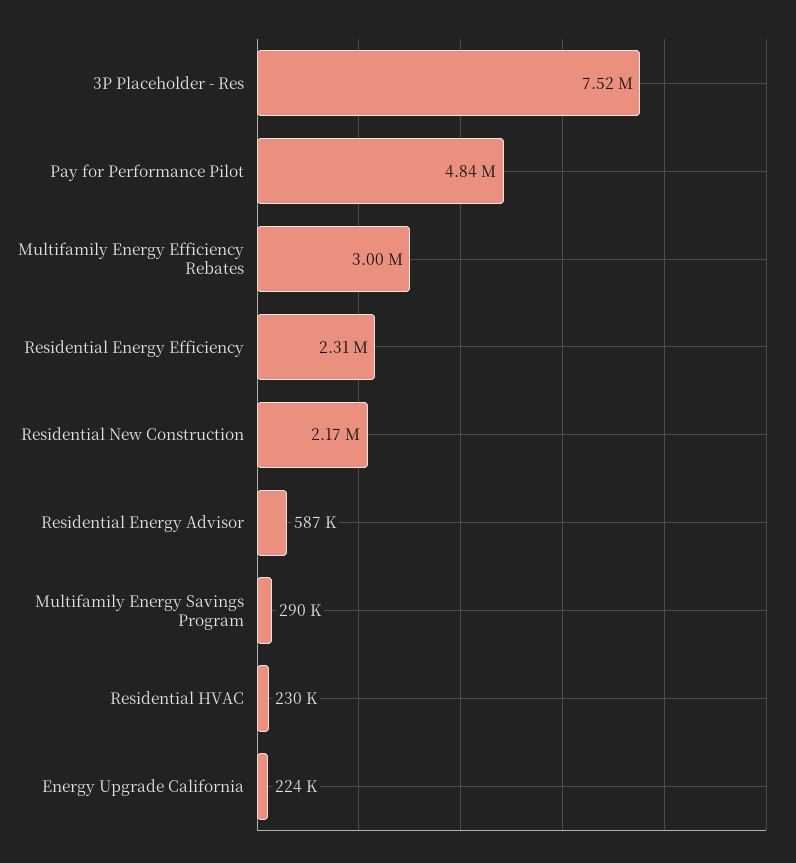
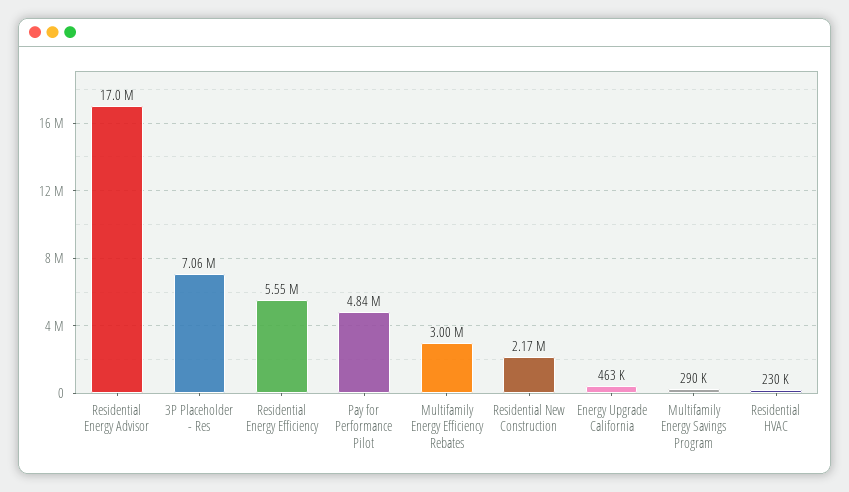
  {
-   "3P Placeholder - Res": 7520000,
+   "3P Placeholder - Res": 7060000,
    "Pay for Performance Pilot": 4840000,
    "Multifamily Energy Efficiency Rebates": 3000000,
-   "Residential Energy Efficiency": 2310000,
+   "Residential Energy Efficiency": 5550000,
    "Residential New Construction": 2170000,
-   "Residential Energy Advisor": 587000,
+   "Residential Energy Advisor": 17000000,
    "Multifamily Energy Savings Program": 290000,
    "Residential HVAC": 230000,
-   "Energy Upgrade California": 224000
+   "Energy Upgrade California": 463000
  }

